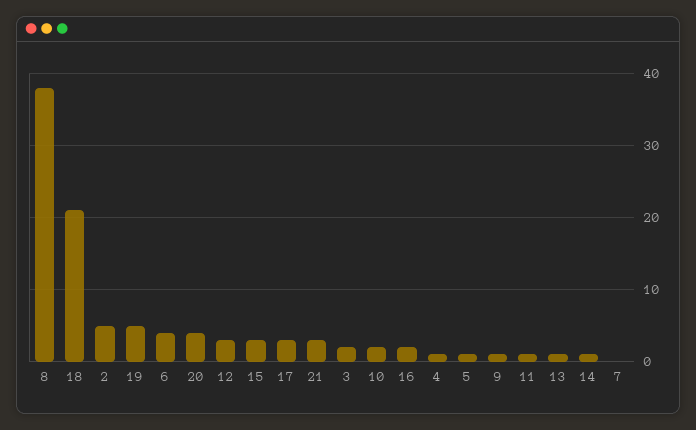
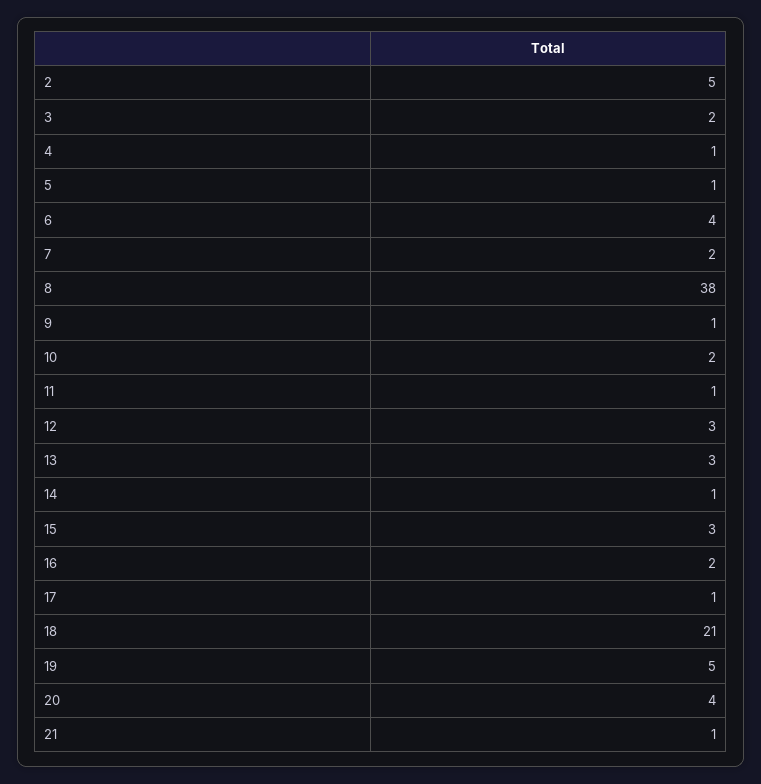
  {
    "8": 38,
    "18": 21,
    "2": 5,
    "19": 5,
    "6": 4,
    "20": 4,
    "12": 3,
    "15": 3,
-   "17": 3,
+   "17": 1,
-   "21": 3,
+   "21": 1,
    "3": 2,
    "10": 2,
    "16": 2,
    "4": 1,
    "5": 1,
    "9": 1,
    "11": 1,
-   "13": 1,
+   "13": 3,
    "14": 1,
-   "7": 0
+   "7": 2
  }

